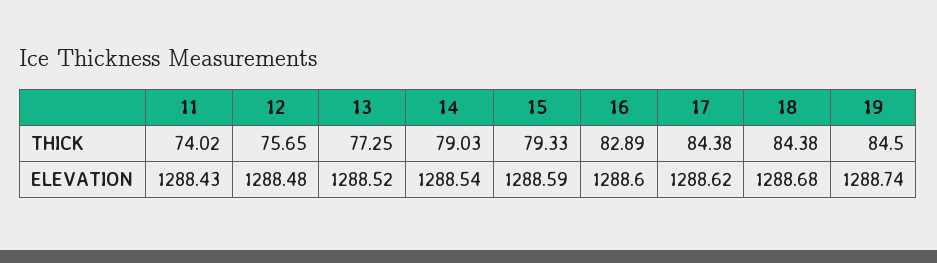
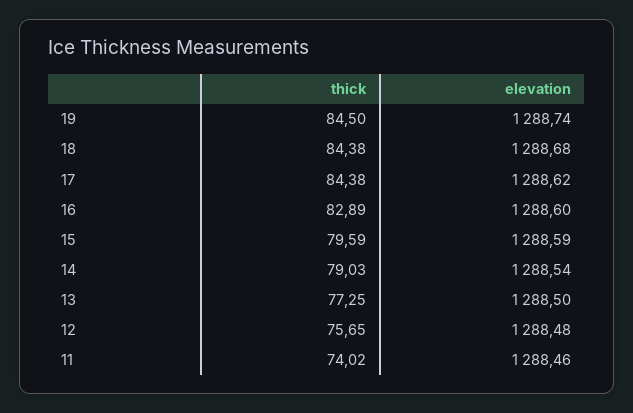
  {
    "11": {
      "THICK": 74.02,
-     "ELEVATION": 1288.43
+     "ELEVATION": 1288.46
    },
    "12": {
      "THICK": 75.65,
      "ELEVATION": 1288.48
    },
    "13": {
      "THICK": 77.25,
-     "ELEVATION": 1288.52
+     "ELEVATION": 1288.5
    },
    "14": {
      "THICK": 79.03,
      "ELEVATION": 1288.54
    },
    "15": {
-     "THICK": 79.33,
+     "THICK": 79.59,
      "ELEVATION": 1288.59
    },
    "16": {
      "THICK": 82.89,
      "ELEVATION": 1288.6
    },
    "17": {
      "THICK": 84.38,
      "ELEVATION": 1288.62
    },
    "18": {
      "THICK": 84.38,
      "ELEVATION": 1288.68
    },
    "19": {
      "THICK": 84.5,
      "ELEVATION": 1288.74
    }
  }

